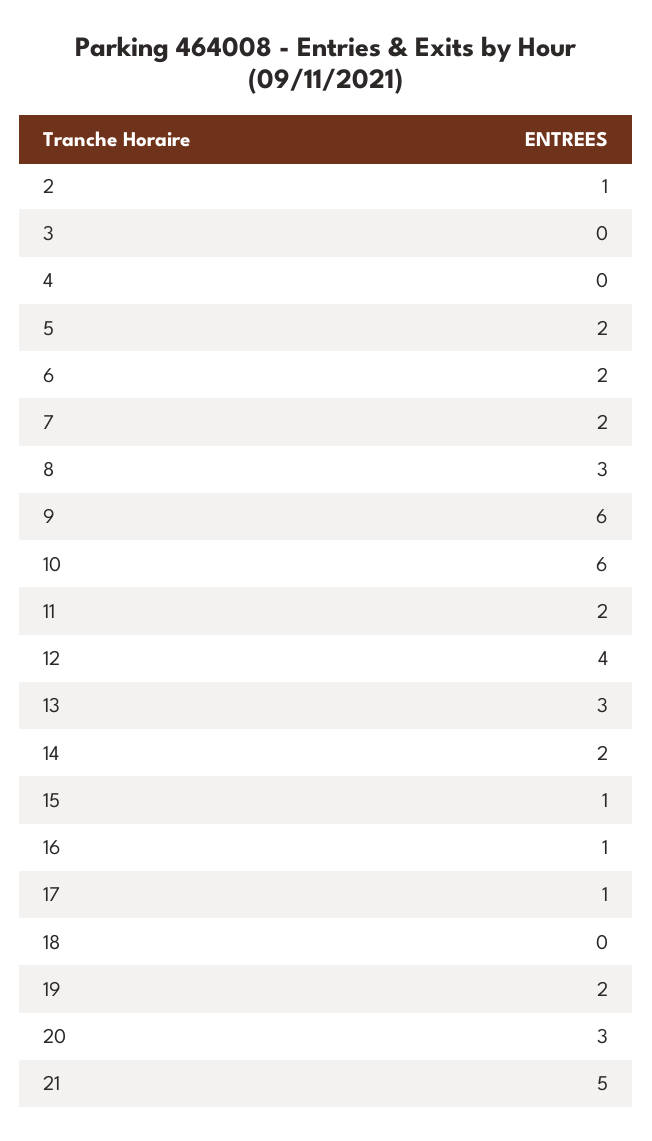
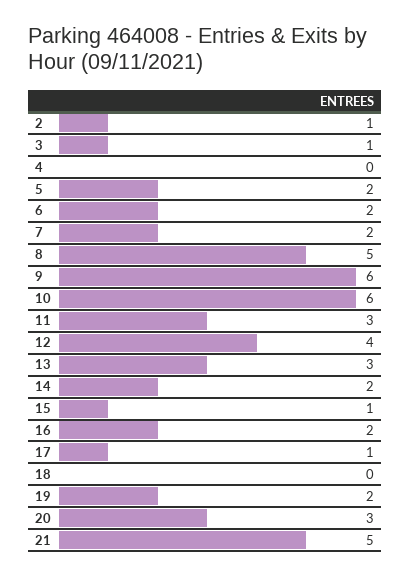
  {
    "2": 1,
-   "3": 0,
+   "3": 1,
    "4": 0,
    "5": 2,
    "6": 2,
    "7": 2,
-   "8": 3,
+   "8": 5,
    "9": 6,
    "10": 6,
-   "11": 2,
+   "11": 3,
    "12": 4,
    "13": 3,
    "14": 2,
    "15": 1,
-   "16": 1,
+   "16": 2,
    "17": 1,
    "18": 0,
    "19": 2,
    "20": 3,
    "21": 5
  }

